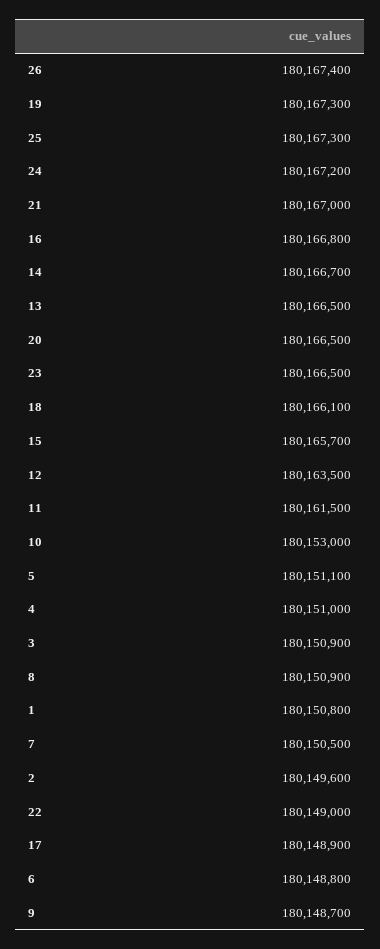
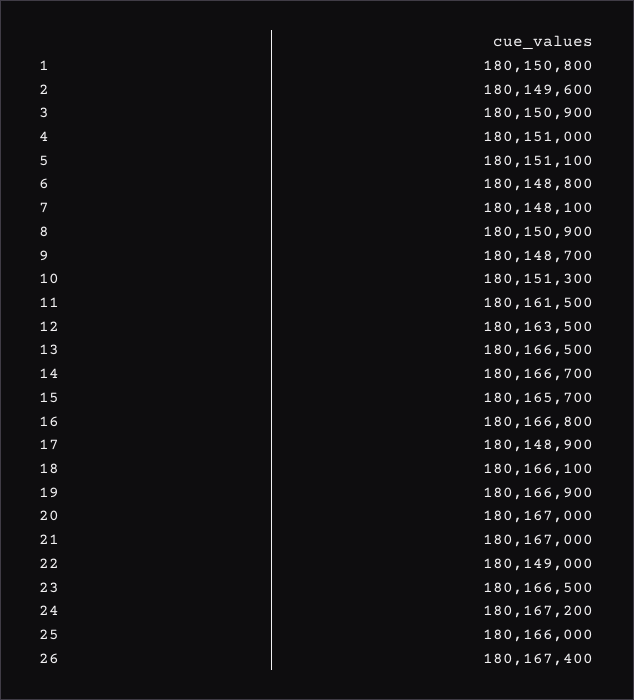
  {
    "26": 180167400,
-   "19": 180167300,
+   "19": 180166900,
-   "25": 180167300,
+   "25": 180166000,
    "24": 180167200,
    "21": 180167000,
    "16": 180166800,
    "14": 180166700,
    "13": 180166500,
-   "20": 180166500,
+   "20": 180167000,
    "23": 180166500,
    "18": 180166100,
    "15": 180165700,
    "12": 180163500,
    "11": 180161500,
-   "10": 180153000,
+   "10": 180151300,
    "5": 180151100,
    "4": 180151000,
    "3": 180150900,
    "8": 180150900,
    "1": 180150800,
-   "7": 180150500,
+   "7": 180148100,
    "2": 180149600,
    "22": 180149000,
    "17": 180148900,
    "6": 180148800,
    "9": 180148700
  }

